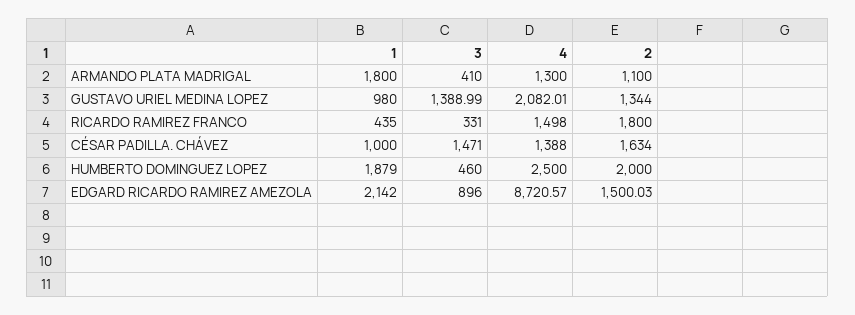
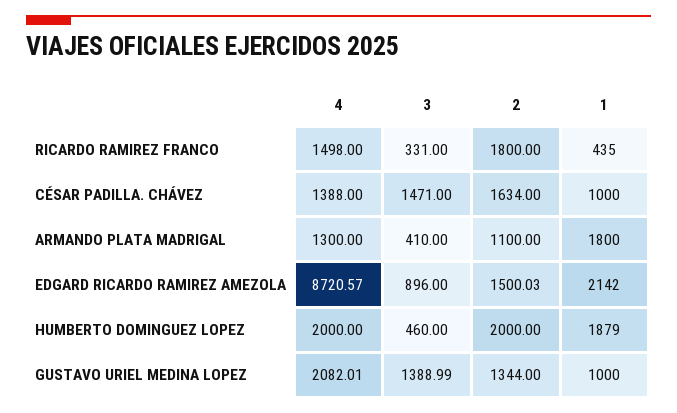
  {
    "1": {
      "ARMANDO PLATA MADRIGAL": 1800,
-     "GUSTAVO URIEL MEDINA LOPEZ": 980,
+     "GUSTAVO URIEL MEDINA LOPEZ": 1000,
      "RICARDO RAMIREZ FRANCO": 435,
      "CÉSAR PADILLA. CHÁVEZ": 1000,
      "HUMBERTO DOMINGUEZ LOPEZ": 1879,
      "EDGARD RICARDO RAMIREZ AMEZOLA": 2142
    },
    "3": {
      "ARMANDO PLATA MADRIGAL": 410,
      "GUSTAVO URIEL MEDINA LOPEZ": 1388.99,
      "RICARDO RAMIREZ FRANCO": 331,
      "CÉSAR PADILLA. CHÁVEZ": 1471,
      "HUMBERTO DOMINGUEZ LOPEZ": 460,
      "EDGARD RICARDO RAMIREZ AMEZOLA": 896
    },
    "4": {
      "ARMANDO PLATA MADRIGAL": 1300,
      "GUSTAVO URIEL MEDINA LOPEZ": 2082.01,
      "RICARDO RAMIREZ FRANCO": 1498,
      "CÉSAR PADILLA. CHÁVEZ": 1388,
-     "HUMBERTO DOMINGUEZ LOPEZ": 2500,
+     "HUMBERTO DOMINGUEZ LOPEZ": 2000,
      "EDGARD RICARDO RAMIREZ AMEZOLA": 8720.57
    },
    "2": {
      "ARMANDO PLATA MADRIGAL": 1100,
      "GUSTAVO URIEL MEDINA LOPEZ": 1344,
      "RICARDO RAMIREZ FRANCO": 1800,
      "CÉSAR PADILLA. CHÁVEZ": 1634,
      "HUMBERTO DOMINGUEZ LOPEZ": 2000,
      "EDGARD RICARDO RAMIREZ AMEZOLA": 1500.03
    }
  }

